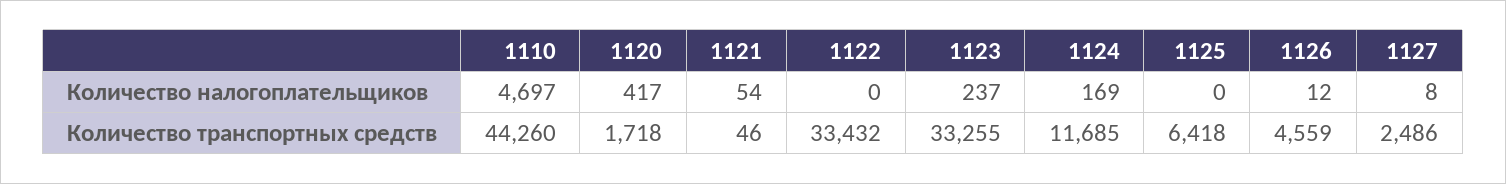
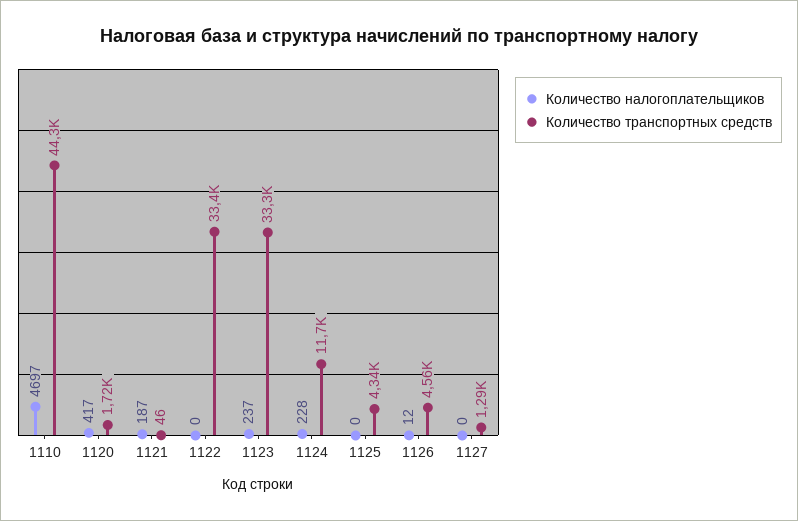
  {
    "Количество налогоплательщиков": {
      "1110": 4697,
      "1120": 417,
-     "1121": 54,
+     "1121": 187,
      "1122": 0,
      "1123": 237,
-     "1124": 169,
+     "1124": 228,
      "1125": 0,
      "1126": 12,
-     "1127": 8
+     "1127": 0
    },
    "Количество транспортных средств": {
      "1110": 44260,
      "1120": 1718,
      "1121": 46,
      "1122": 33432,
      "1123": 33255,
      "1124": 11685,
-     "1125": 6418,
+     "1125": 4340,
      "1126": 4559,
-     "1127": 2486
+     "1127": 1290
    }
  }

